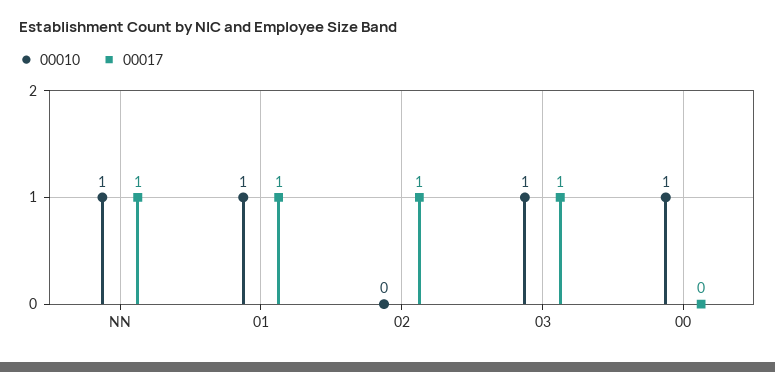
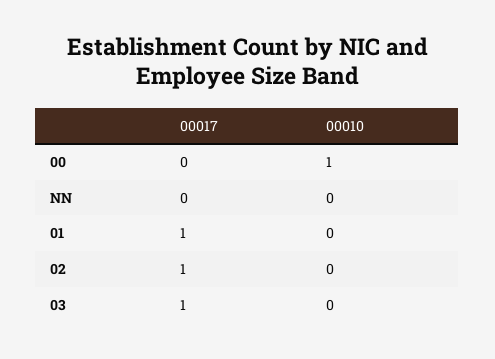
  {
    "00010": {
-     "NN": 1,
+     "NN": 0,
-     "01": 1,
+     "01": 0,
      "02": 0,
-     "03": 1,
+     "03": 0,
      "00": 1
    },
    "00017": {
-     "NN": 1,
+     "NN": 0,
      "01": 1,
      "02": 1,
      "03": 1,
      "00": 0
    }
  }

